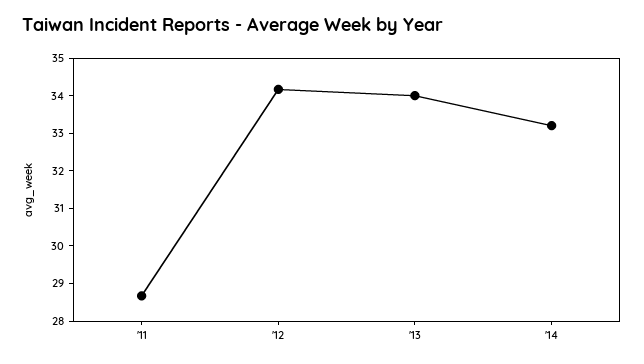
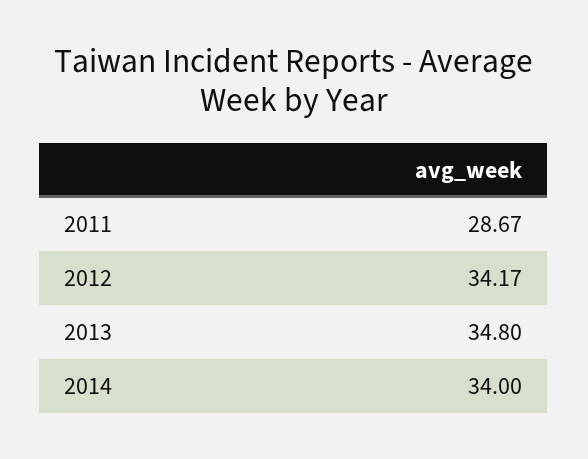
  {
    "'11": 28.67,
    "'12": 34.17,
-   "'13": 34,
+   "'13": 34.8,
-   "'14": 33.25
+   "'14": 34
  }

